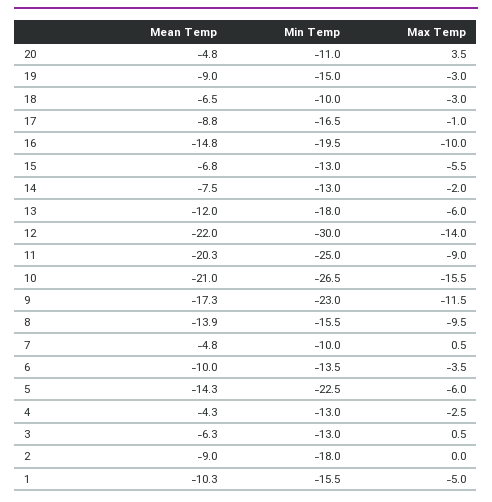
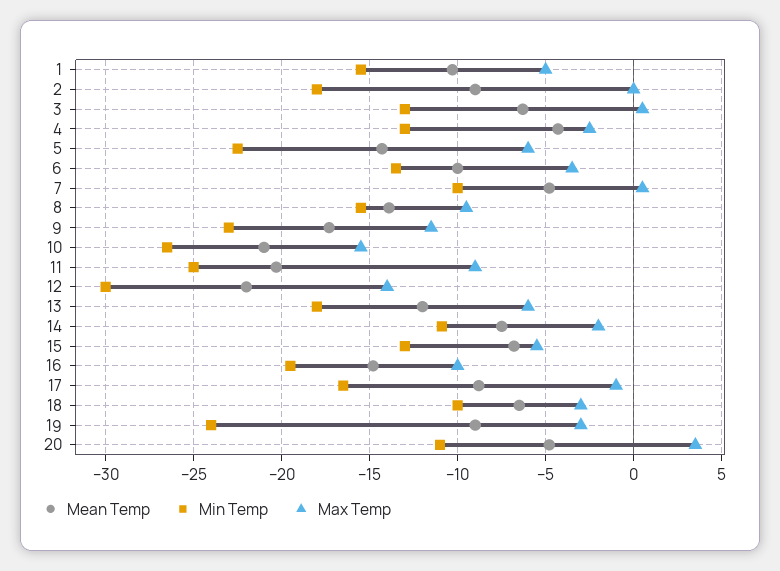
  {
    "Mean Temp": {
      "20": -4.8,
      "19": -9,
      "18": -6.5,
      "17": -8.8,
      "16": -14.8,
      "15": -6.8,
      "14": -7.5,
      "13": -12,
      "12": -22,
      "11": -20.3,
      "10": -21,
      "9": -17.3,
      "8": -13.9,
      "7": -4.8,
      "6": -10,
      "5": -14.3,
      "4": -4.3,
      "3": -6.3,
      "2": -9,
      "1": -10.3
    },
    "Min Temp": {
      "20": -11,
-     "19": -15,
+     "19": -24,
      "18": -10,
      "17": -16.5,
      "16": -19.5,
      "15": -13,
-     "14": -13,
+     "14": -11,
      "13": -18,
      "12": -30,
      "11": -25,
      "10": -26.5,
      "9": -23,
      "8": -15.5,
      "7": -10,
      "6": -13.5,
      "5": -22.5,
      "4": -13,
      "3": -13,
      "2": -18,
      "1": -15.5
    },
    "Max Temp": {
      "20": 3.5,
      "19": -3,
      "18": -3,
      "17": -1,
      "16": -10,
      "15": -5.5,
      "14": -2,
      "13": -6,
      "12": -14,
      "11": -9,
      "10": -15.5,
      "9": -11.5,
      "8": -9.5,
      "7": 0.5,
      "6": -3.5,
      "5": -6,
      "4": -2.5,
      "3": 0.5,
      "2": 0,
      "1": -5
    }
  }

